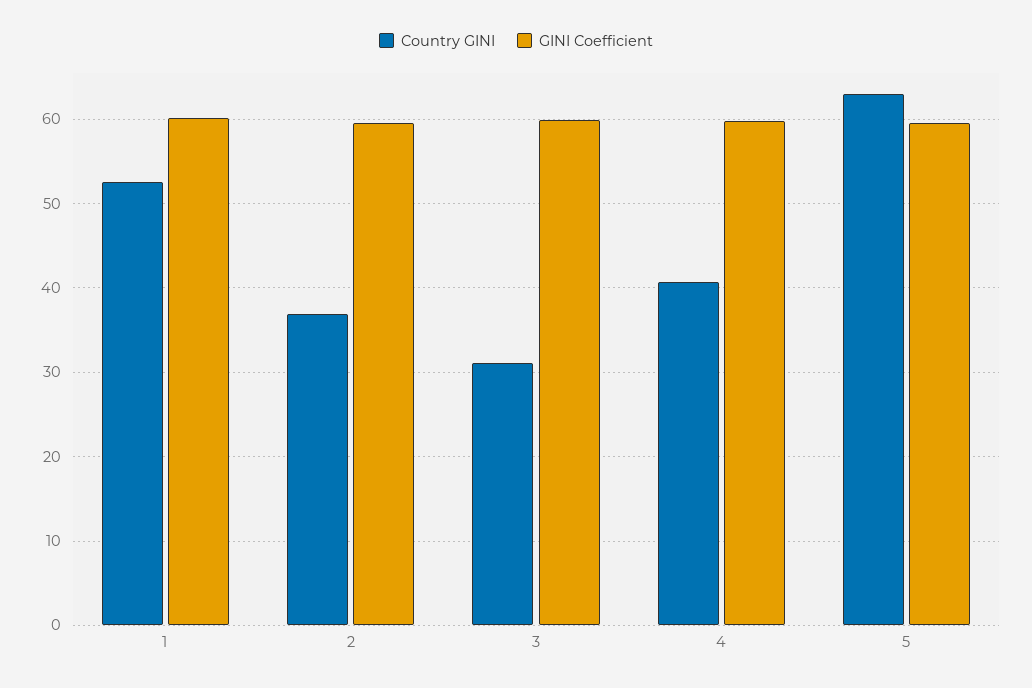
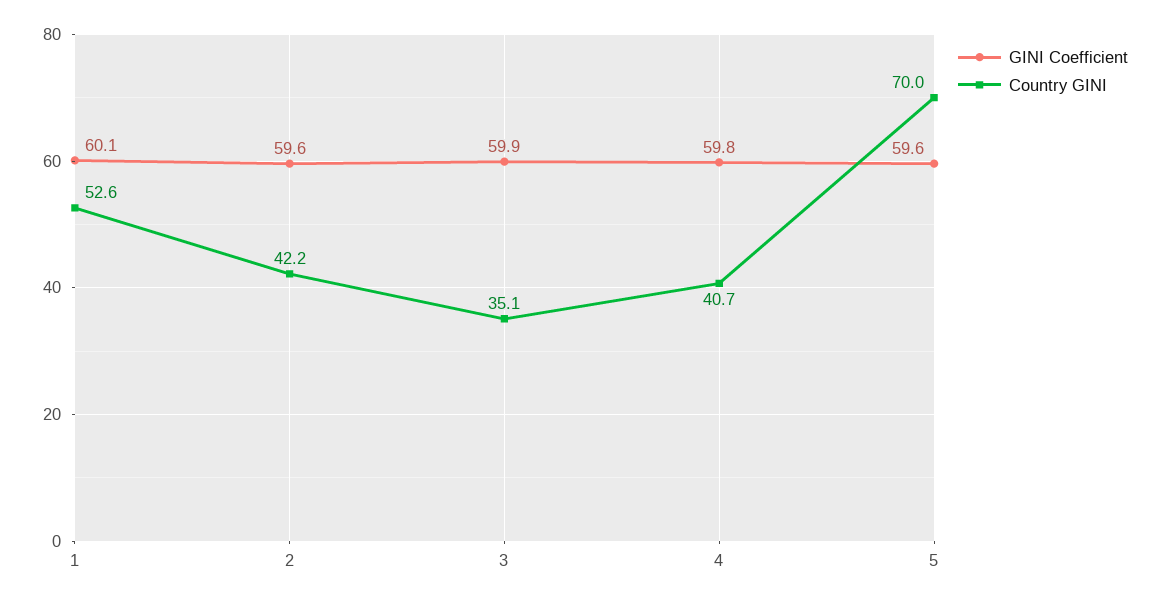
  {
    "Country GINI": {
      "1": 52.6,
-     "2": 37,
+     "2": 42.2,
-     "3": 31,
+     "3": 35.1,
      "4": 40.7,
-     "5": 63
+     "5": 70
    },
    "GINI Coefficient": {
      "1": 60.1,
      "2": 59.6,
      "3": 59.9,
      "4": 59.8,
      "5": 59.6
    }
  }

